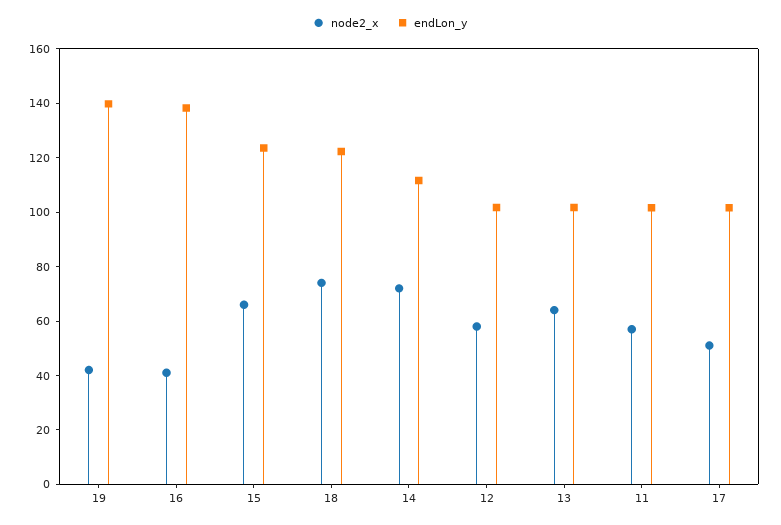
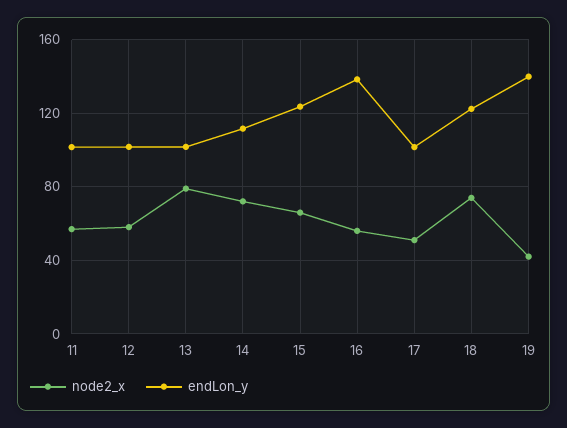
  {
    "node2_x": {
      "19": 40,
-     "16": 40,
+     "16": 55,
      "15": 65,
      "18": 75,
      "14": 70,
      "12": 60,
-     "13": 65,
+     "13": 80,
      "11": 55,
      "17": 50
    },
    "endLon_y": {
      "19": 140,
      "16": 140,
      "15": 125,
      "18": 120,
      "14": 110,
      "12": 100,
      "13": 100,
      "11": 100,
      "17": 100
    }
  }

